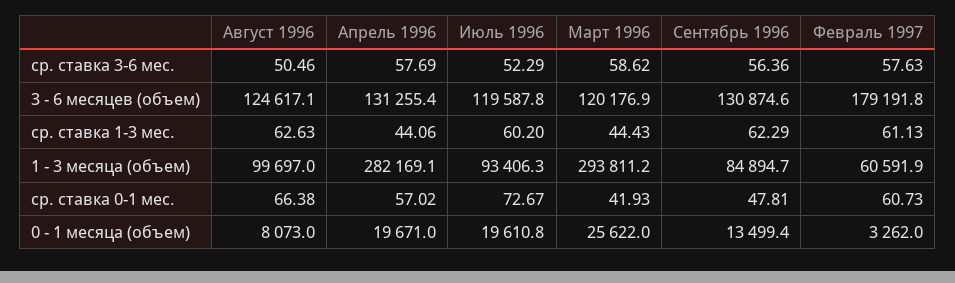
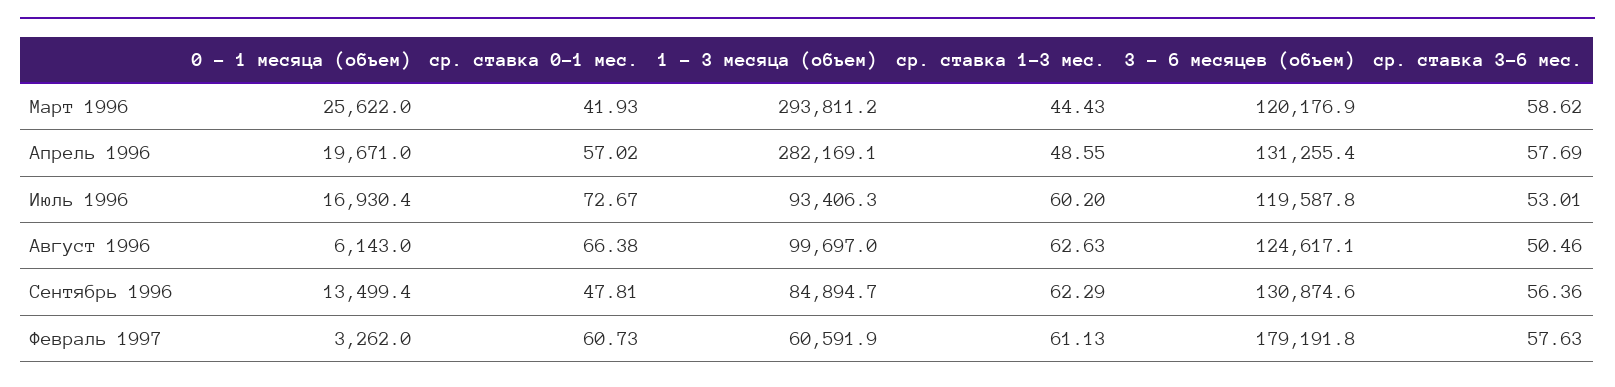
  {
    "Август 1996": {
      "ср. ставка 3-6 мес.": 50.46,
      "3 - 6 месяцев (объем)": 124617.1,
      "ср. ставка 1-3 мес.": 62.63,
      "1 - 3 месяца (объем)": 99697,
      "ср. ставка 0-1 мес.": 66.38,
-     "0 - 1 месяца (объем)": 8073
+     "0 - 1 месяца (объем)": 6143
    },
    "Апрель 1996": {
      "ср. ставка 3-6 мес.": 57.69,
      "3 - 6 месяцев (объем)": 131255.4,
-     "ср. ставка 1-3 мес.": 44.06,
+     "ср. ставка 1-3 мес.": 48.55,
      "1 - 3 месяца (объем)": 282169.1,
      "ср. ставка 0-1 мес.": 57.02,
      "0 - 1 месяца (объем)": 19671
    },
    "Июль 1996": {
-     "ср. ставка 3-6 мес.": 52.29,
+     "ср. ставка 3-6 мес.": 53.01,
      "3 - 6 месяцев (объем)": 119587.8,
      "ср. ставка 1-3 мес.": 60.2,
      "1 - 3 месяца (объем)": 93406.3,
      "ср. ставка 0-1 мес.": 72.67,
-     "0 - 1 месяца (объем)": 19610.8
+     "0 - 1 месяца (объем)": 16930.4
    },
    "Март 1996": {
      "ср. ставка 3-6 мес.": 58.62,
      "3 - 6 месяцев (объем)": 120176.9,
      "ср. ставка 1-3 мес.": 44.43,
      "1 - 3 месяца (объем)": 293811.2,
      "ср. ставка 0-1 мес.": 41.93,
      "0 - 1 месяца (объем)": 25622
    },
    "Сентябрь 1996": {
      "ср. ставка 3-6 мес.": 56.36,
      "3 - 6 месяцев (объем)": 130874.6,
      "ср. ставка 1-3 мес.": 62.29,
      "1 - 3 месяца (объем)": 84894.7,
      "ср. ставка 0-1 мес.": 47.81,
      "0 - 1 месяца (объем)": 13499.4
    },
    "Февраль 1997": {
      "ср. ставка 3-6 мес.": 57.63,
      "3 - 6 месяцев (объем)": 179191.8,
      "ср. ставка 1-3 мес.": 61.13,
      "1 - 3 месяца (объем)": 60591.9,
      "ср. ставка 0-1 мес.": 60.73,
      "0 - 1 месяца (объем)": 3262
    }
  }

